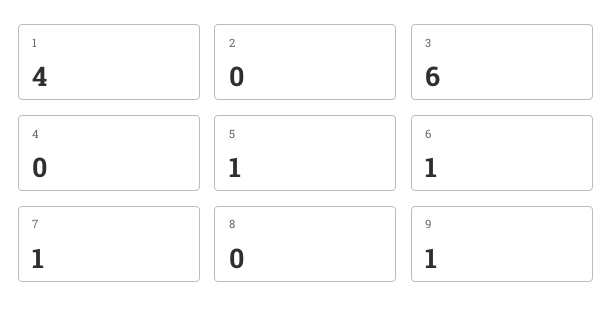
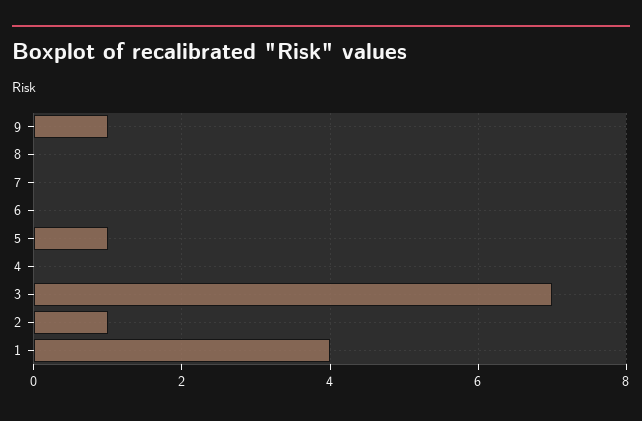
  {
    "1": 4,
-   "2": 0,
+   "2": 1,
-   "3": 6,
+   "3": 7,
    "4": 0,
    "5": 1,
-   "6": 1,
+   "6": 0,
-   "7": 1,
+   "7": 0,
    "8": 0,
    "9": 1
  }

